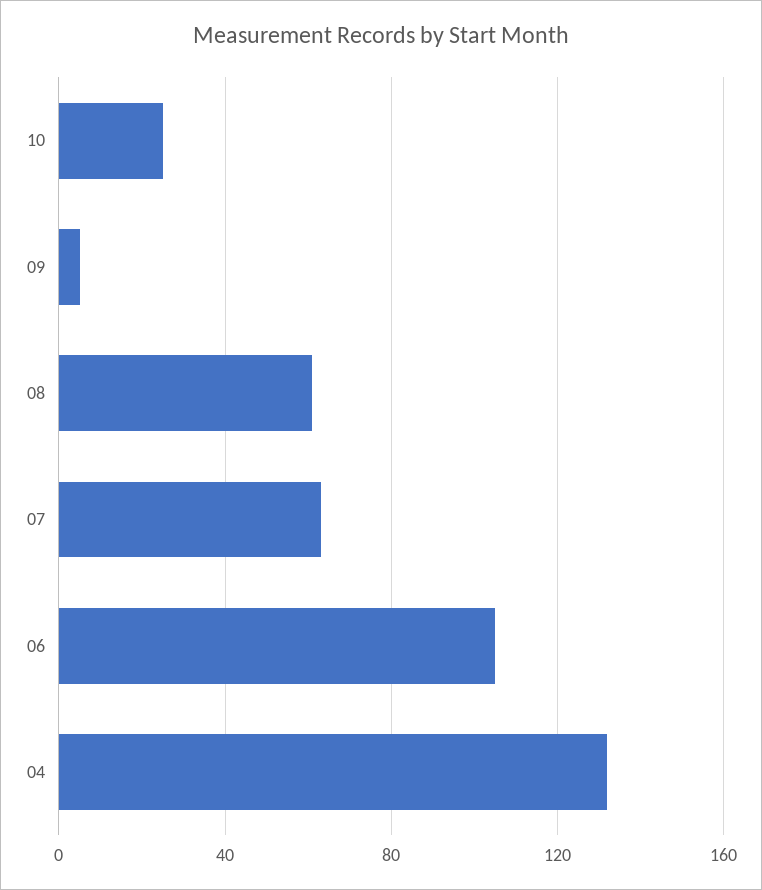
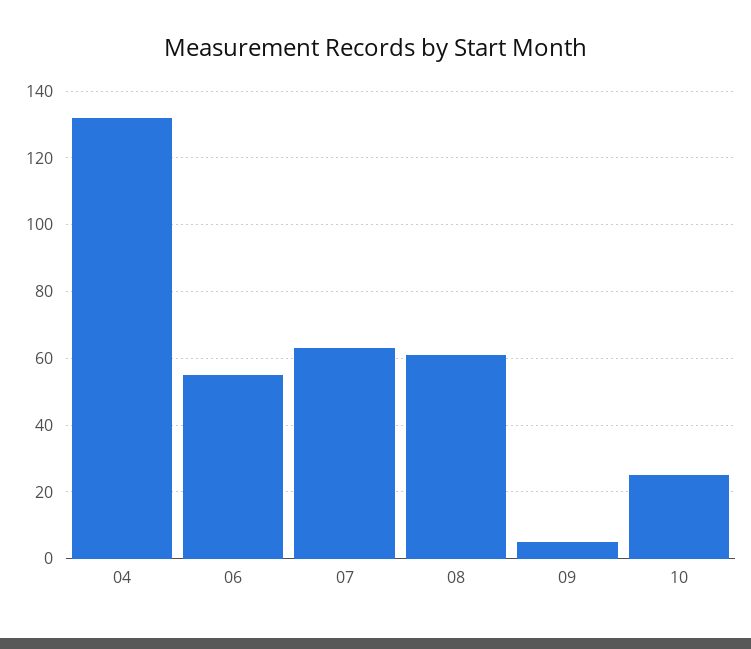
  {
    "10": 25,
    "09": 5,
    "08": 60,
    "07": 65,
-   "06": 105,
+   "06": 55,
    "04": 130
  }

